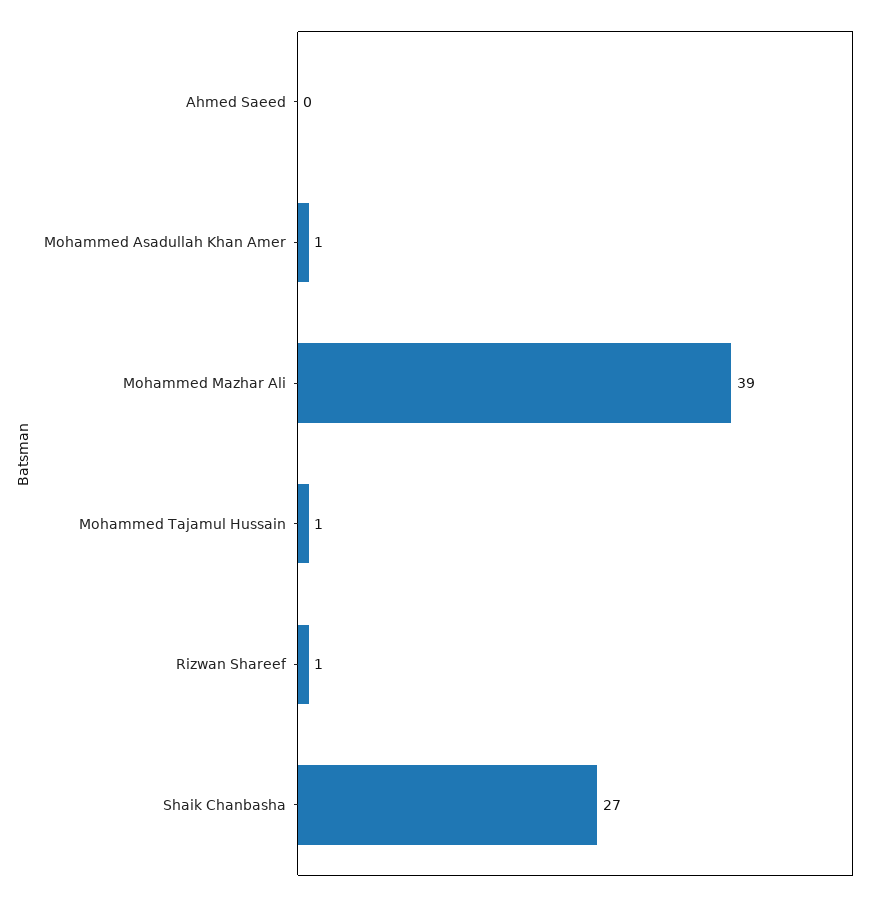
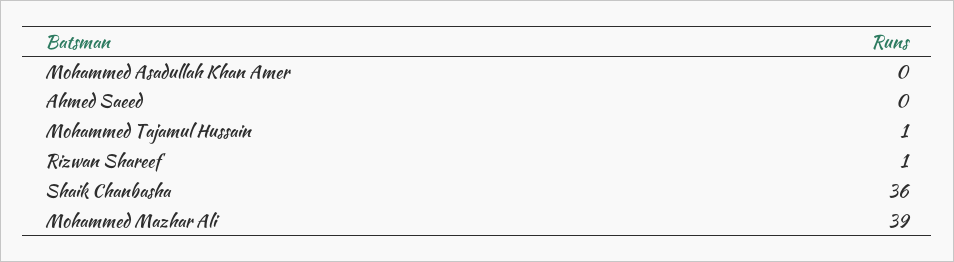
  {
    "Ahmed Saeed": 0,
-   "Mohammed Asadullah Khan Amer": 1,
+   "Mohammed Asadullah Khan Amer": 0,
    "Mohammed Mazhar Ali": 39,
    "Mohammed Tajamul Hussain": 1,
    "Rizwan Shareef": 1,
-   "Shaik Chanbasha": 27
+   "Shaik Chanbasha": 36
  }

